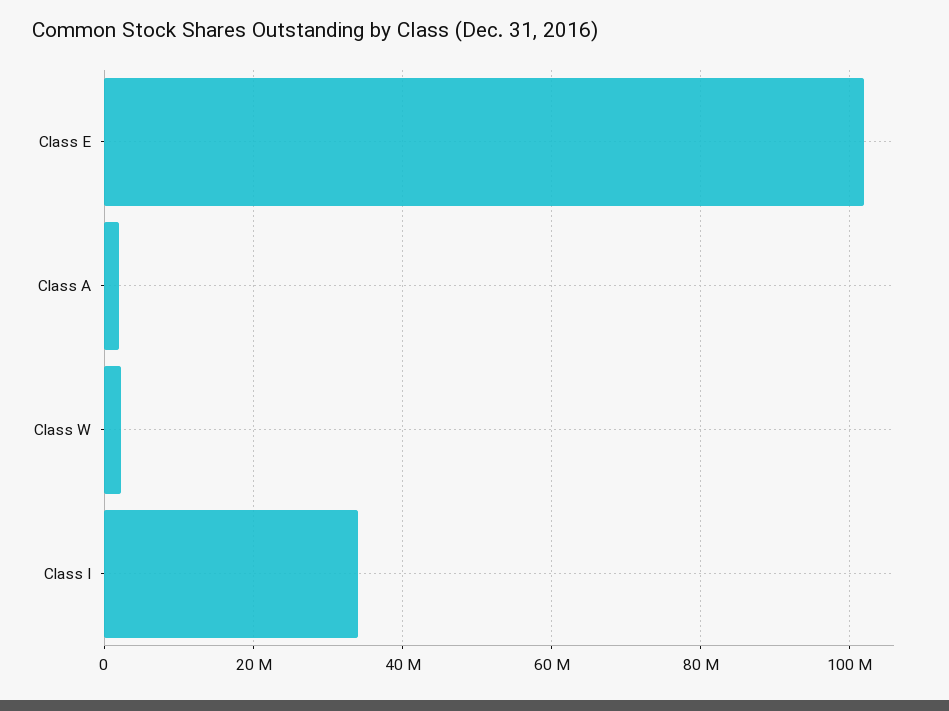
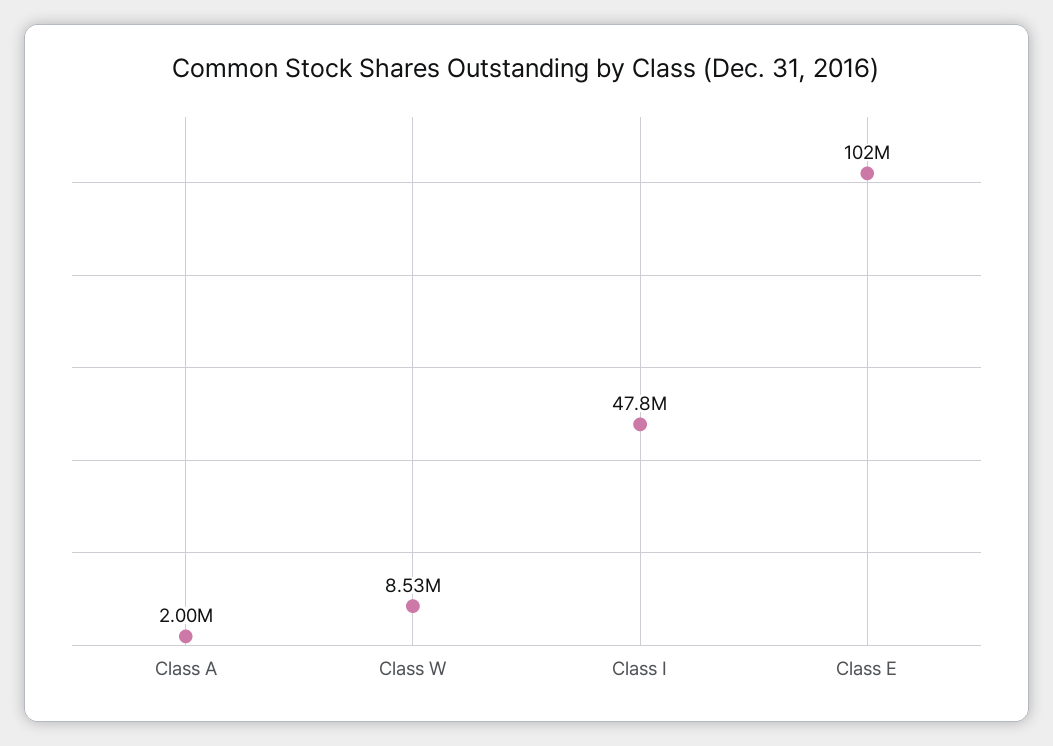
  {
    "Class E": 102000000,
    "Class A": 2000000,
-   "Class W": 2000000,
+   "Class W": 8530000,
-   "Class I": 34000000
+   "Class I": 47800000
  }

